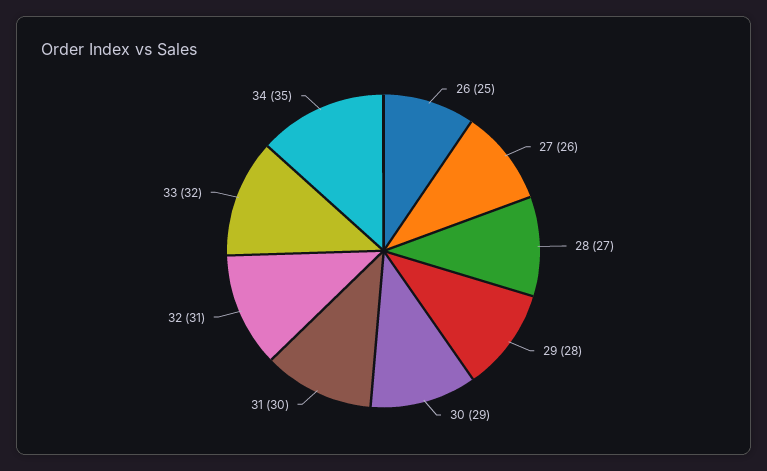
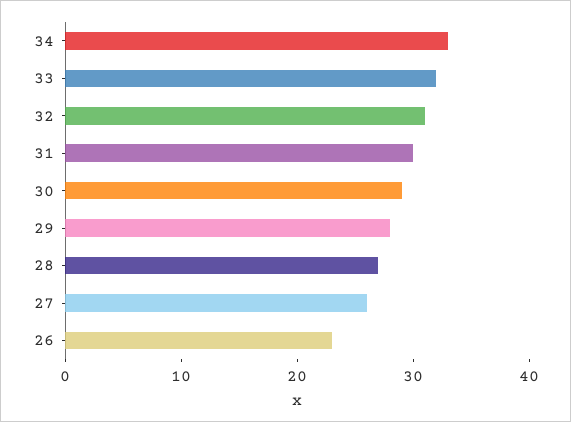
  {
-   "26": 25,
+   "26": 23,
    "27": 26,
    "28": 27,
    "29": 28,
    "30": 29,
    "31": 30,
    "32": 31,
    "33": 32,
-   "34": 35
+   "34": 33
  }

